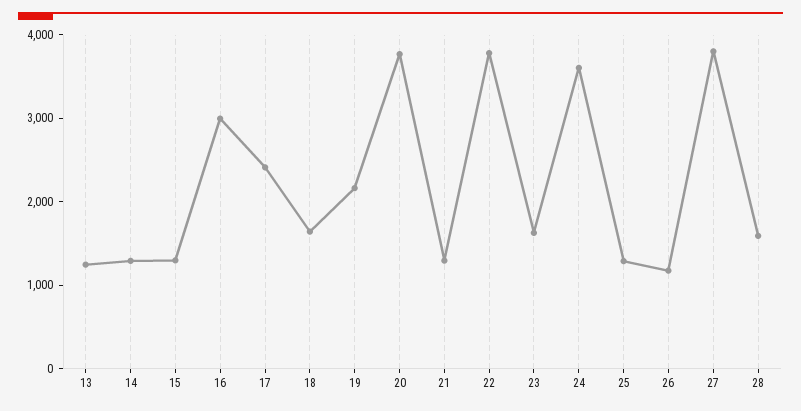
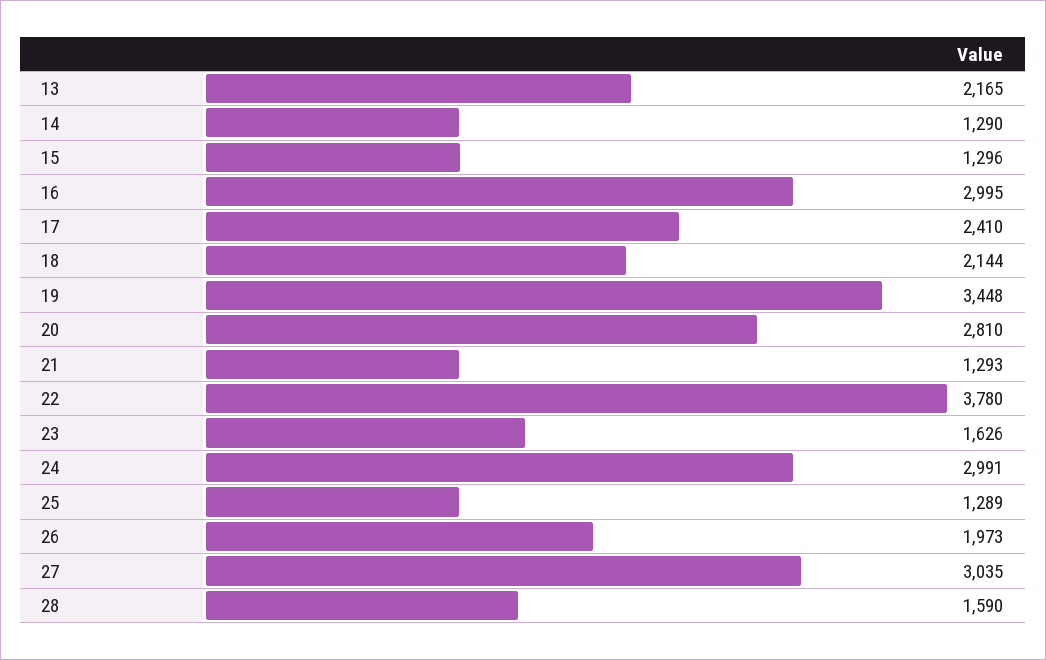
  {
-   "13": 1200,
+   "13": 2165,
    "14": 1290,
    "15": 1296,
    "16": 2995,
    "17": 2410,
-   "18": 1600,
+   "18": 2144,
-   "19": 2200,
+   "19": 3448,
-   "20": 3800,
+   "20": 2810,
    "21": 1293,
    "22": 3780,
    "23": 1626,
-   "24": 3600,
+   "24": 2991,
    "25": 1289,
-   "26": 1200,
+   "26": 1973,
-   "27": 3800,
+   "27": 3035,
    "28": 1590
  }

